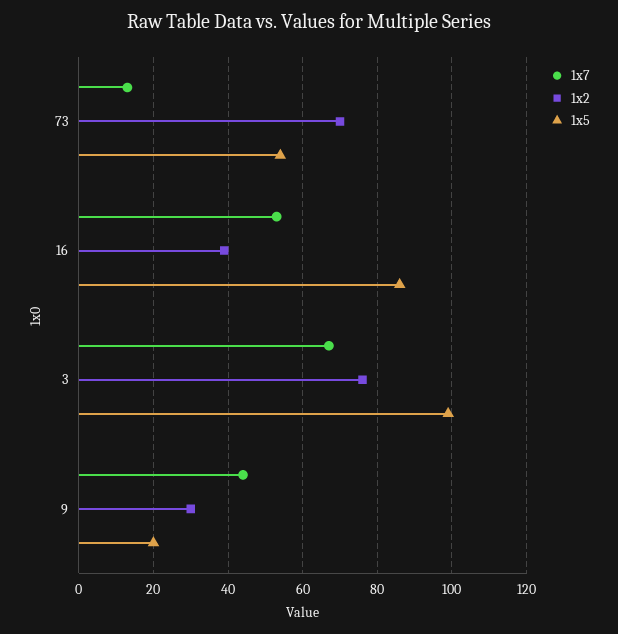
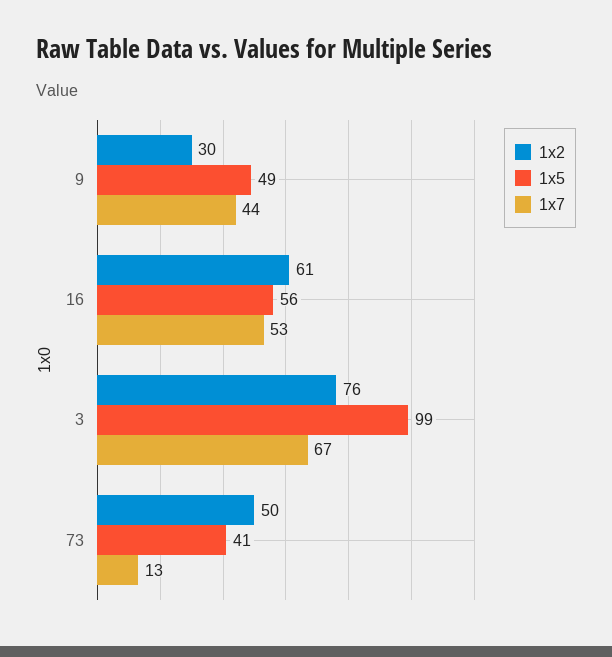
  {
    "1x7": {
      "73": 13,
      "16": 53,
      "3": 67,
      "9": 44
    },
    "1x2": {
-     "73": 70,
+     "73": 50,
-     "16": 40,
+     "16": 61,
      "3": 76,
      "9": 30
    },
    "1x5": {
-     "73": 55,
+     "73": 41,
-     "16": 85,
+     "16": 56,
      "3": 99,
-     "9": 20
+     "9": 49
    }
  }

